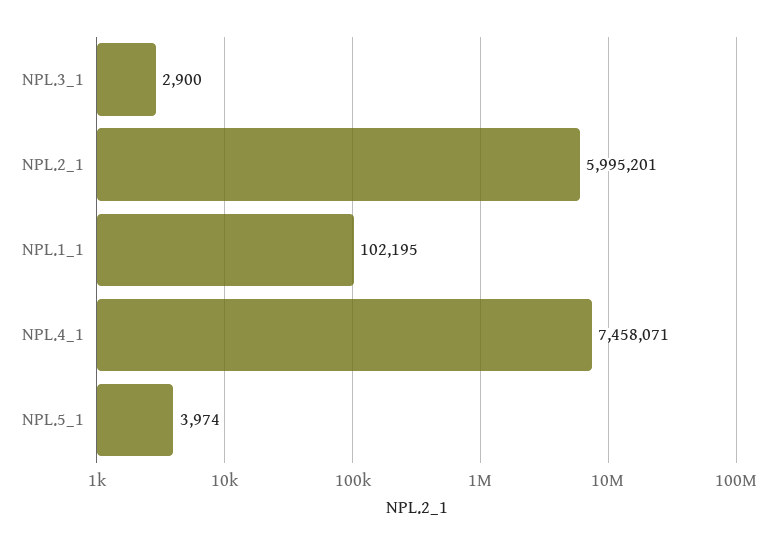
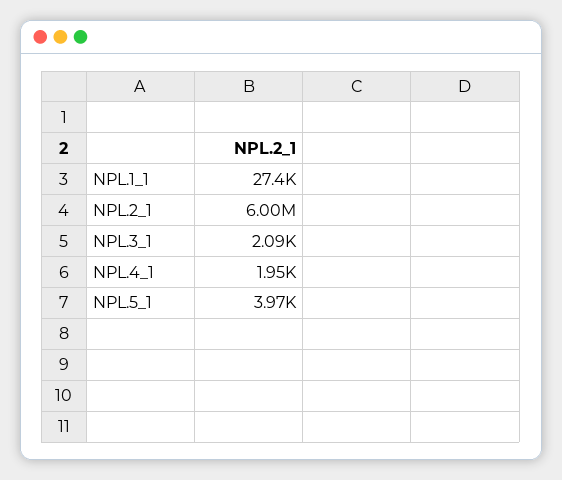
  {
-   "NPL.3_1": 2900,
+   "NPL.3_1": 2090,
    "NPL.2_1": 5995201,
-   "NPL.1_1": 102195,
+   "NPL.1_1": 27400,
-   "NPL.4_1": 7458071,
+   "NPL.4_1": 1950,
    "NPL.5_1": 3974
  }

